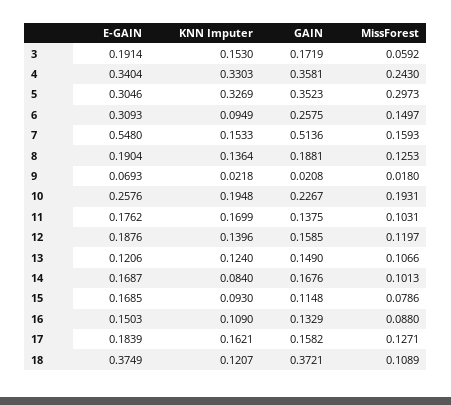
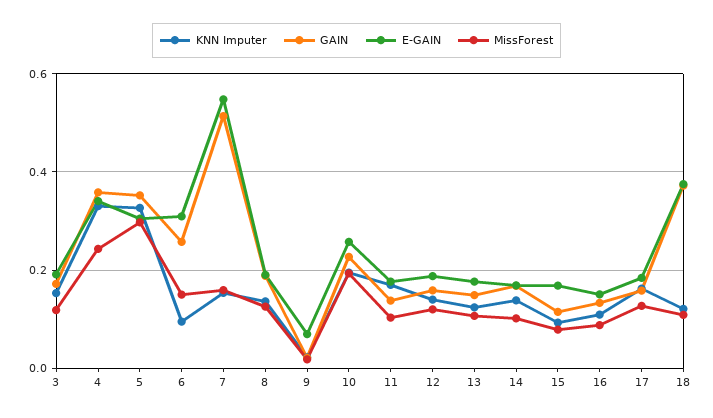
  {
    "E-GAIN": {
      "3": 0.1914,
      "4": 0.3404,
      "5": 0.3046,
      "6": 0.3093,
      "7": 0.548,
      "8": 0.1904,
      "9": 0.0693,
      "10": 0.2576,
      "11": 0.1762,
      "12": 0.1876,
-     "13": 0.1206,
+     "13": 0.18,
      "14": 0.1687,
      "15": 0.1685,
      "16": 0.1503,
      "17": 0.1839,
      "18": 0.3749
    },
    "KNN Imputer": {
      "3": 0.153,
      "4": 0.3303,
      "5": 0.3269,
      "6": 0.0949,
      "7": 0.1533,
      "8": 0.1364,
      "9": 0.0218,
      "10": 0.1948,
      "11": 0.1699,
      "12": 0.1396,
      "13": 0.124,
-     "14": 0.084,
+     "14": 0.14,
      "15": 0.093,
      "16": 0.109,
      "17": 0.1621,
      "18": 0.1207
    },
    "GAIN": {
      "3": 0.1719,
      "4": 0.3581,
      "5": 0.3523,
      "6": 0.2575,
      "7": 0.5136,
      "8": 0.1881,
      "9": 0.0208,
      "10": 0.2267,
      "11": 0.1375,
      "12": 0.1585,
      "13": 0.149,
      "14": 0.1676,
      "15": 0.1148,
      "16": 0.1329,
      "17": 0.1582,
      "18": 0.3721
    },
    "MissForest": {
-     "3": 0.0592,
+     "3": 0.12,
      "4": 0.243,
      "5": 0.2973,
      "6": 0.1497,
      "7": 0.1593,
      "8": 0.1253,
      "9": 0.018,
      "10": 0.1931,
      "11": 0.1031,
      "12": 0.1197,
      "13": 0.1066,
      "14": 0.1013,
      "15": 0.0786,
      "16": 0.088,
      "17": 0.1271,
      "18": 0.1089
    }
  }

